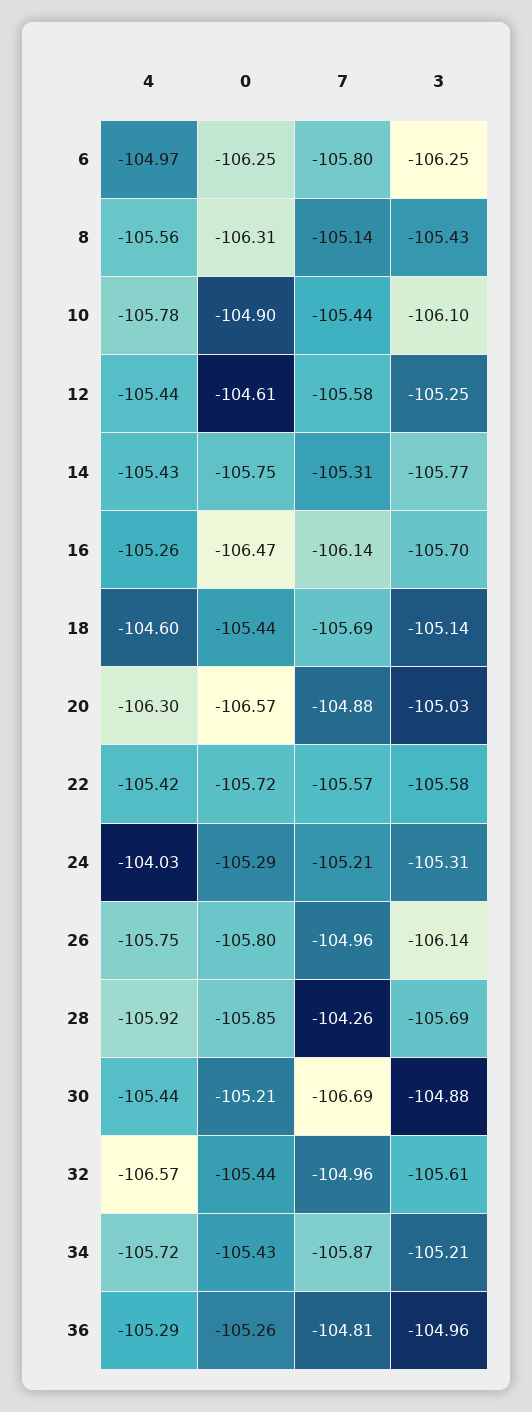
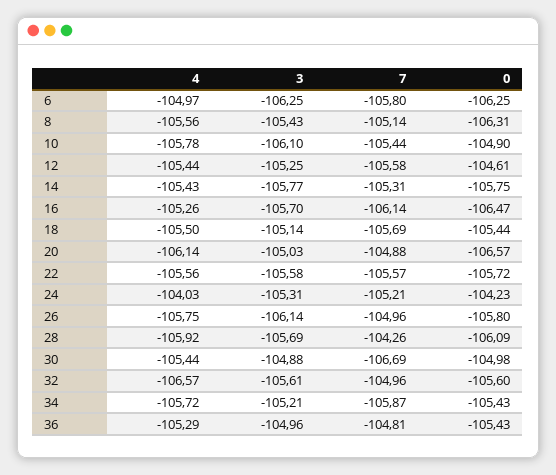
  {
    "4": {
      "6": -104.97,
      "8": -105.56,
      "10": -105.78,
      "12": -105.44,
      "14": -105.43,
      "16": -105.26,
-     "18": -104.6,
+     "18": -105.5,
-     "20": -106.3,
+     "20": -106.14,
-     "22": -105.42,
+     "22": -105.56,
      "24": -104.03,
      "26": -105.75,
      "28": -105.92,
      "30": -105.44,
      "32": -106.57,
      "34": -105.72,
      "36": -105.29
    },
    "0": {
      "6": -106.25,
      "8": -106.31,
      "10": -104.9,
      "12": -104.61,
      "14": -105.75,
      "16": -106.47,
      "18": -105.44,
      "20": -106.57,
      "22": -105.72,
-     "24": -105.29,
+     "24": -104.23,
      "26": -105.8,
-     "28": -105.85,
+     "28": -106.09,
-     "30": -105.21,
+     "30": -104.98,
-     "32": -105.44,
+     "32": -105.6,
      "34": -105.43,
-     "36": -105.26
+     "36": -105.43
    },
    "7": {
      "6": -105.8,
      "8": -105.14,
      "10": -105.44,
      "12": -105.58,
      "14": -105.31,
      "16": -106.14,
      "18": -105.69,
      "20": -104.88,
      "22": -105.57,
      "24": -105.21,
      "26": -104.96,
      "28": -104.26,
      "30": -106.69,
      "32": -104.96,
      "34": -105.87,
      "36": -104.81
    },
    "3": {
      "6": -106.25,
      "8": -105.43,
      "10": -106.1,
      "12": -105.25,
      "14": -105.77,
      "16": -105.7,
      "18": -105.14,
      "20": -105.03,
      "22": -105.58,
      "24": -105.31,
      "26": -106.14,
      "28": -105.69,
      "30": -104.88,
      "32": -105.61,
      "34": -105.21,
      "36": -104.96
    }
  }

